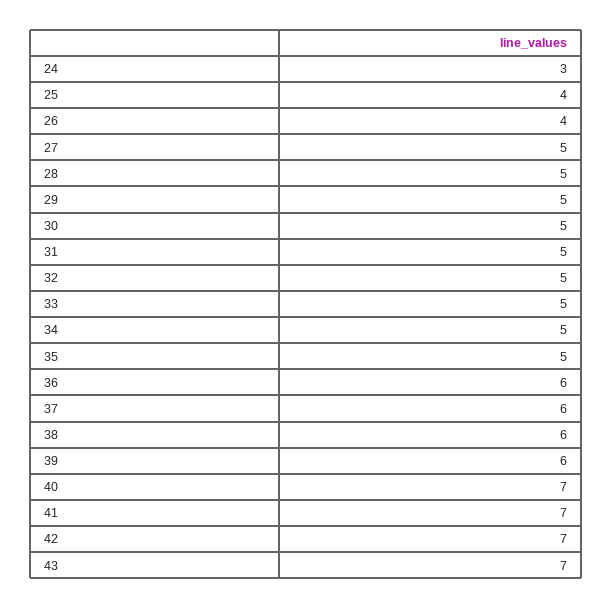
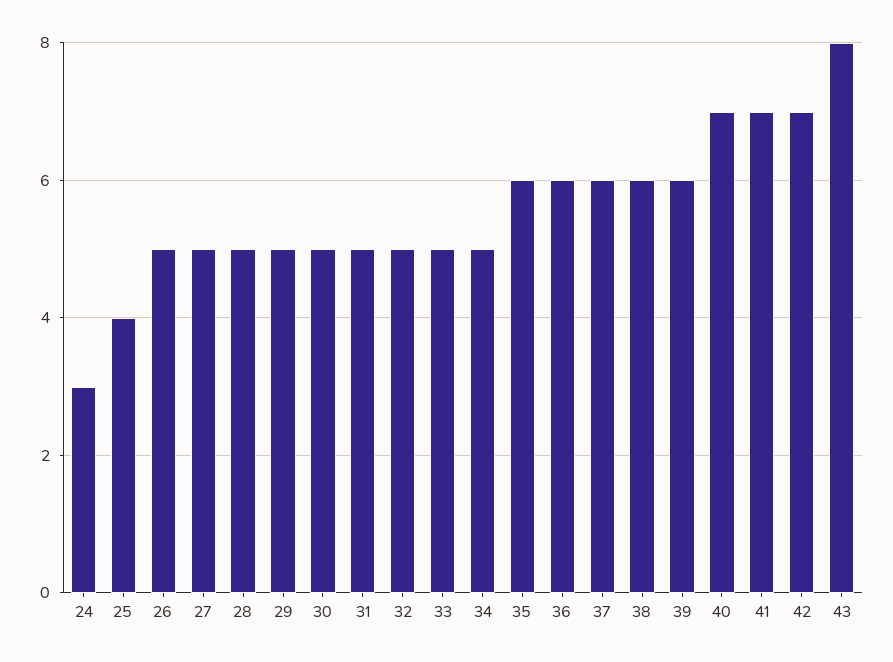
  {
    "24": 3,
    "25": 4,
-   "26": 4,
+   "26": 5,
    "27": 5,
    "28": 5,
    "29": 5,
    "30": 5,
    "31": 5,
    "32": 5,
    "33": 5,
    "34": 5,
-   "35": 5,
+   "35": 6,
    "36": 6,
    "37": 6,
    "38": 6,
    "39": 6,
    "40": 7,
    "41": 7,
    "42": 7,
-   "43": 7
+   "43": 8
  }

